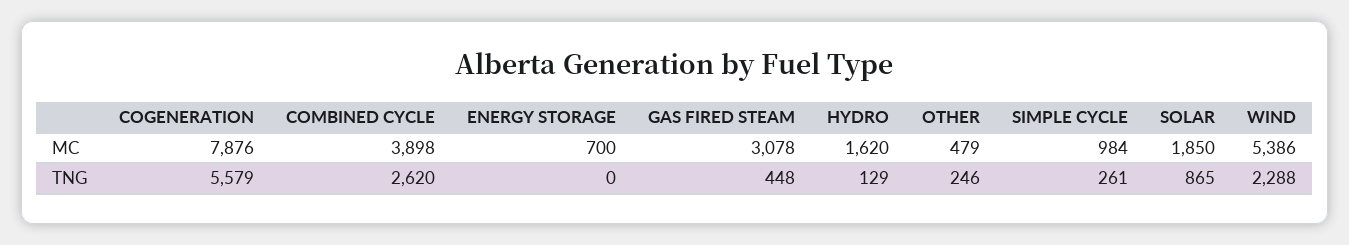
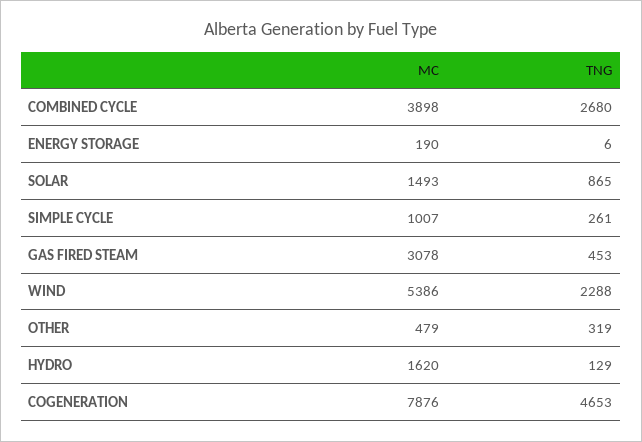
  {
    "COGENERATION": {
      "MC": 7876,
-     "TNG": 5579
+     "TNG": 4653
    },
    "COMBINED CYCLE": {
      "MC": 3898,
-     "TNG": 2620
+     "TNG": 2680
    },
    "ENERGY STORAGE": {
-     "MC": 700,
+     "MC": 190,
-     "TNG": 0
+     "TNG": 6
    },
    "GAS FIRED STEAM": {
      "MC": 3078,
-     "TNG": 448
+     "TNG": 453
    },
    "HYDRO": {
      "MC": 1620,
      "TNG": 129
    },
    "OTHER": {
      "MC": 479,
-     "TNG": 246
+     "TNG": 319
    },
    "SIMPLE CYCLE": {
-     "MC": 984,
+     "MC": 1007,
      "TNG": 261
    },
    "SOLAR": {
-     "MC": 1850,
+     "MC": 1493,
      "TNG": 865
    },
    "WIND": {
      "MC": 5386,
      "TNG": 2288
    }
  }

